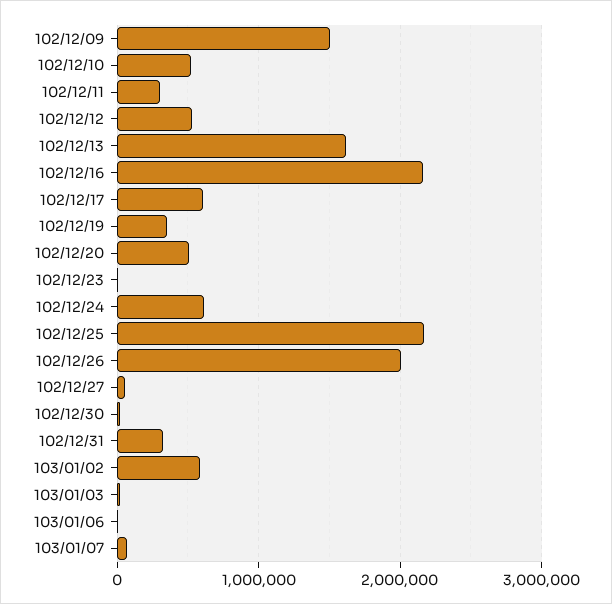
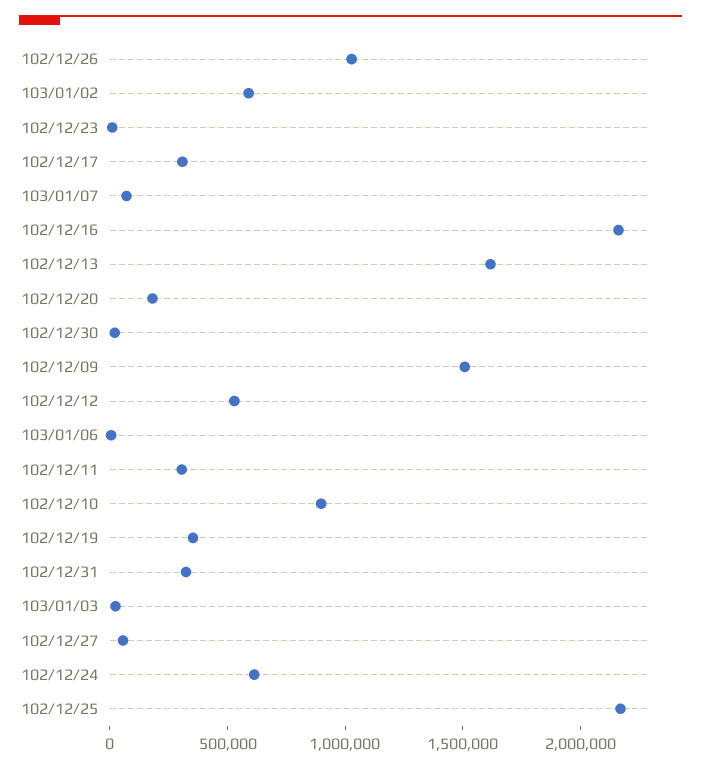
  {
    "102/12/09": 1500000,
-   "102/12/10": 500000,
+   "102/12/10": 900000,
    "102/12/11": 300000,
    "102/12/12": 500000,
    "102/12/13": 1600000,
    "102/12/16": 2200000,
-   "102/12/17": 600000,
+   "102/12/17": 300000,
    "102/12/19": 400000,
-   "102/12/20": 500000,
+   "102/12/20": 200000,
    "102/12/23": 0,
    "102/12/24": 600000,
    "102/12/25": 2200000,
-   "102/12/26": 2000000,
+   "102/12/26": 1000000,
    "102/12/27": 100000,
    "102/12/30": 0,
    "102/12/31": 300000,
    "103/01/02": 600000,
    "103/01/03": 0,
    "103/01/06": 0,
    "103/01/07": 100000
  }

